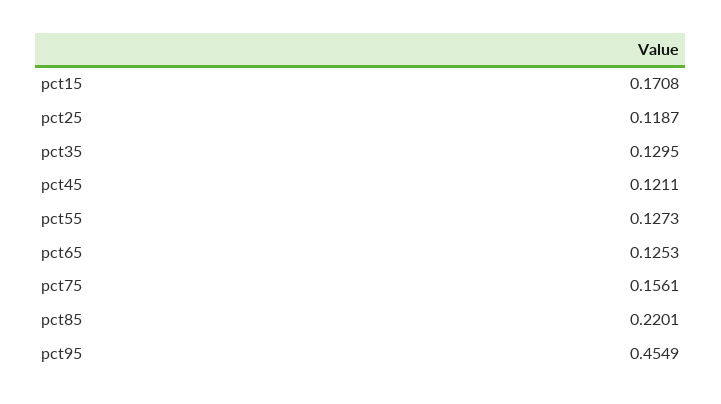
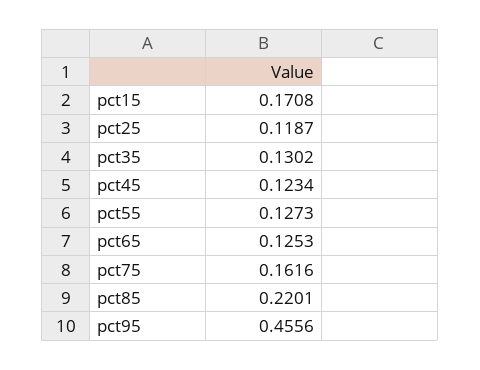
  {
    "pct15": 0.1708,
    "pct25": 0.1187,
-   "pct35": 0.1295,
+   "pct35": 0.1302,
-   "pct45": 0.1211,
+   "pct45": 0.1234,
    "pct55": 0.1273,
    "pct65": 0.1253,
-   "pct75": 0.1561,
+   "pct75": 0.1616,
    "pct85": 0.2201,
-   "pct95": 0.4549
+   "pct95": 0.4556
  }

